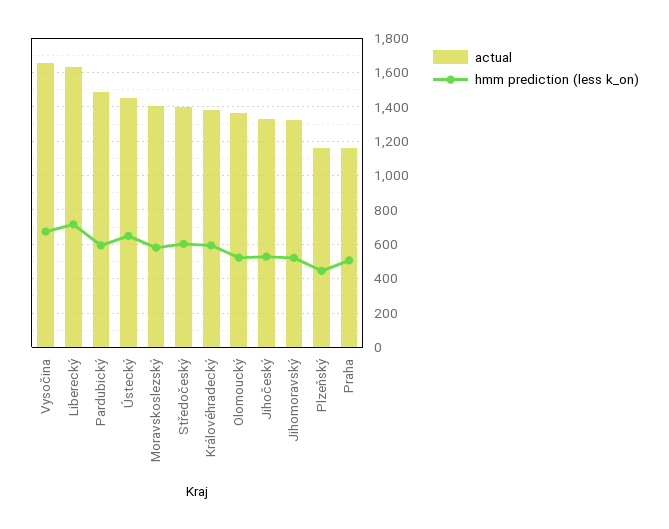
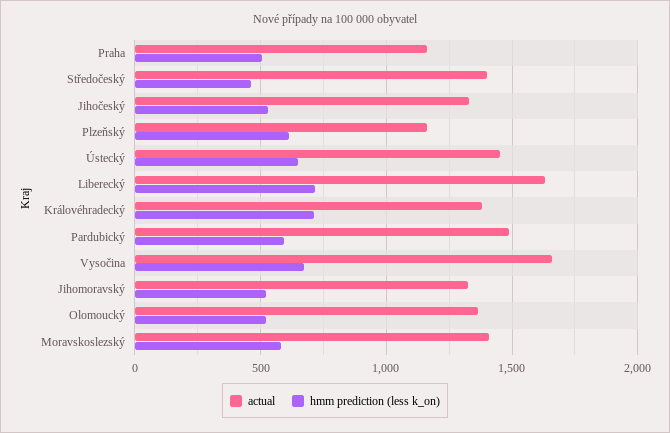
  {
    "actual": {
      "Vysočina": 1650,
      "Liberecký": 1650,
      "Pardubický": 1500,
      "Ústecký": 1450,
      "Moravskoslezský": 1400,
      "Středočeský": 1400,
      "Královéhradecký": 1400,
      "Olomoucký": 1350,
      "Jihočeský": 1350,
      "Jihomoravský": 1300,
      "Plzeňský": 1150,
      "Praha": 1150
    },
    "hmm prediction (less k_on)": {
      "Vysočina": 650,
      "Liberecký": 700,
      "Pardubický": 600,
      "Ústecký": 650,
      "Moravskoslezský": 600,
-     "Středočeský": 600,
+     "Středočeský": 450,
-     "Královéhradecký": 600,
+     "Královéhradecký": 700,
      "Olomoucký": 500,
      "Jihočeský": 550,
      "Jihomoravský": 500,
-     "Plzeňský": 450,
+     "Plzeňský": 600,
      "Praha": 500
    }
  }

